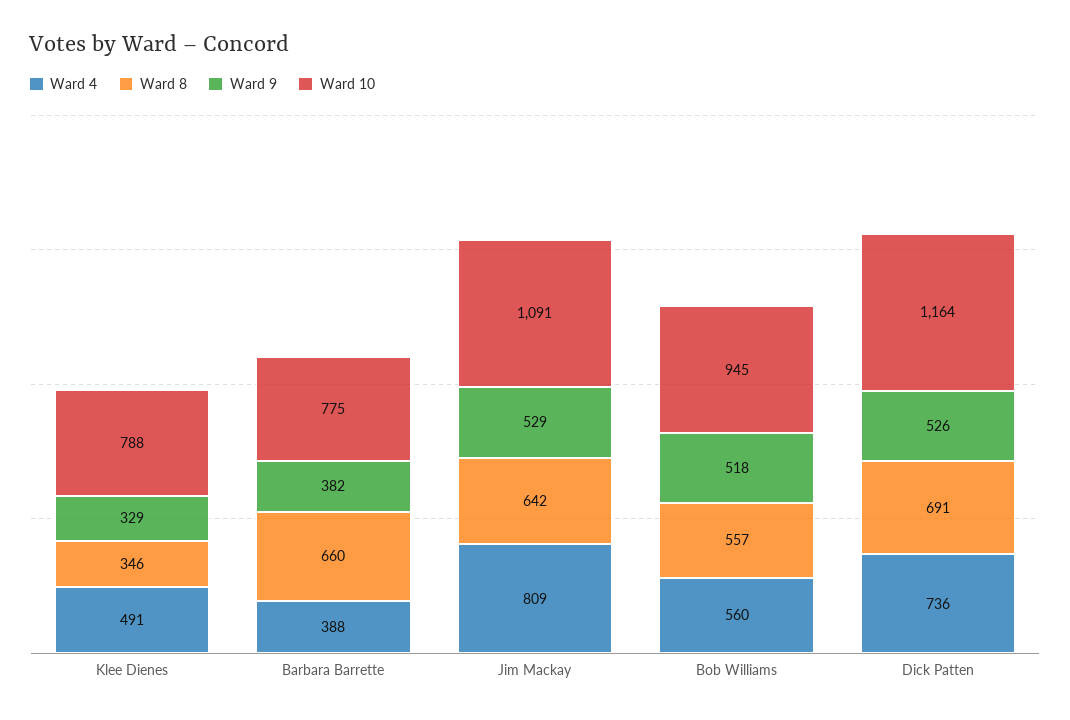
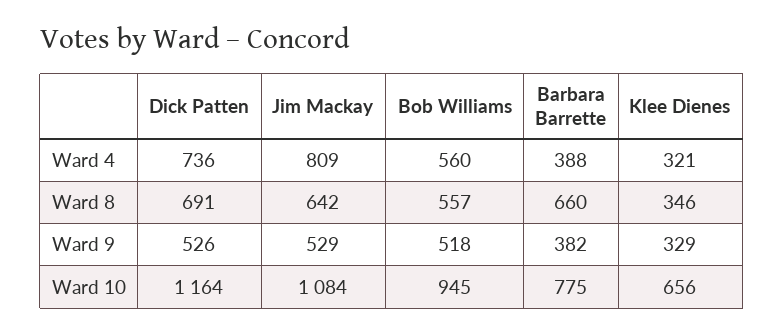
  {
    "Ward 4": {
-     "Klee Dienes": 491,
+     "Klee Dienes": 321,
      "Barbara Barrette": 388,
      "Jim Mackay": 809,
      "Bob Williams": 560,
      "Dick Patten": 736
    },
    "Ward 8": {
      "Klee Dienes": 346,
      "Barbara Barrette": 660,
      "Jim Mackay": 642,
      "Bob Williams": 557,
      "Dick Patten": 691
    },
    "Ward 9": {
      "Klee Dienes": 329,
      "Barbara Barrette": 382,
      "Jim Mackay": 529,
      "Bob Williams": 518,
      "Dick Patten": 526
    },
    "Ward 10": {
-     "Klee Dienes": 788,
+     "Klee Dienes": 656,
      "Barbara Barrette": 775,
-     "Jim Mackay": 1091,
+     "Jim Mackay": 1084,
      "Bob Williams": 945,
      "Dick Patten": 1164
    }
  }

